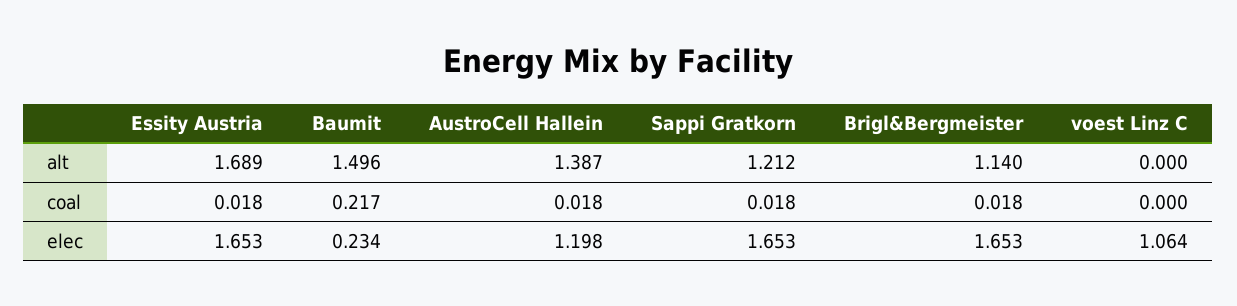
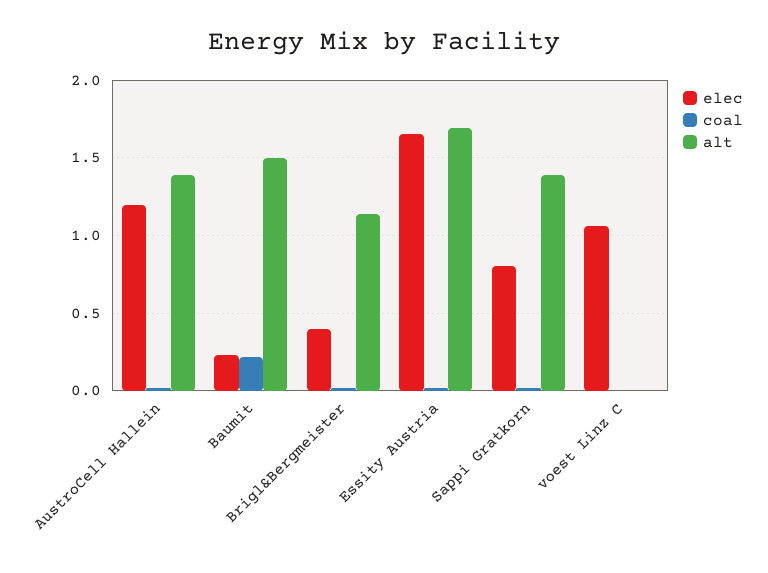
  {
    "alt": {
      "Essity Austria": 1.689,
      "Baumit": 1.496,
      "AustroCell Hallein": 1.387,
-     "Sappi Gratkorn": 1.212,
+     "Sappi Gratkorn": 1.4,
      "Brigl&Bergmeister": 1.14,
      "voest Linz C": 0
    },
    "coal": {
      "Essity Austria": 0.018,
      "Baumit": 0.217,
      "AustroCell Hallein": 0.018,
      "Sappi Gratkorn": 0.018,
      "Brigl&Bergmeister": 0.018,
      "voest Linz C": 0
    },
    "elec": {
      "Essity Austria": 1.653,
      "Baumit": 0.234,
      "AustroCell Hallein": 1.198,
-     "Sappi Gratkorn": 1.653,
+     "Sappi Gratkorn": 0.8,
-     "Brigl&Bergmeister": 1.653,
+     "Brigl&Bergmeister": 0.4,
      "voest Linz C": 1.064
    }
  }

